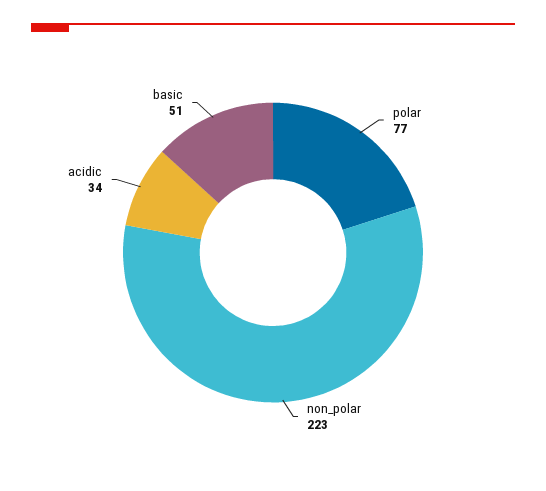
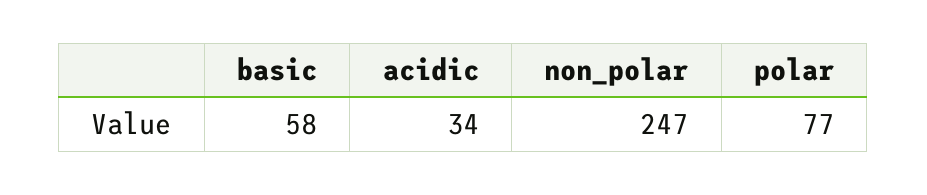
  {
    "polar": 77,
-   "non_polar": 223,
+   "non_polar": 247,
    "acidic": 34,
-   "basic": 51
+   "basic": 58
  }

